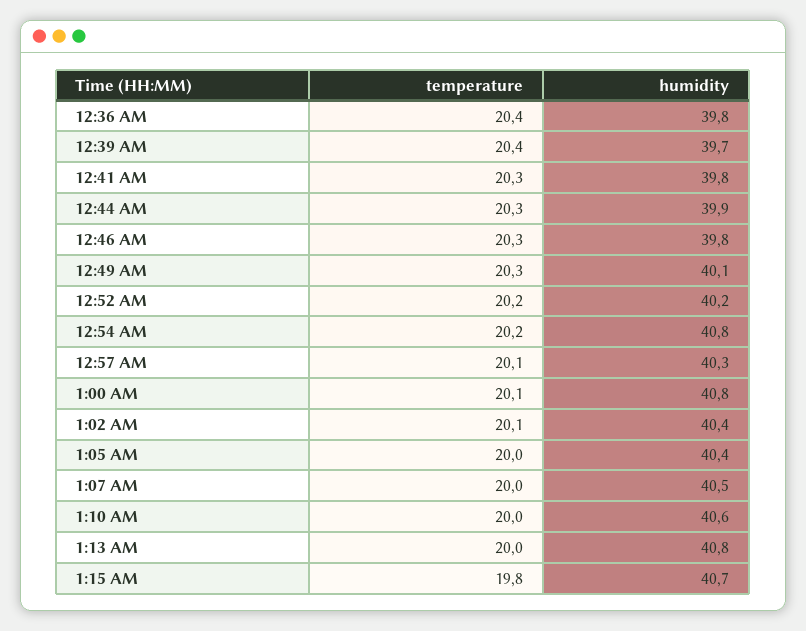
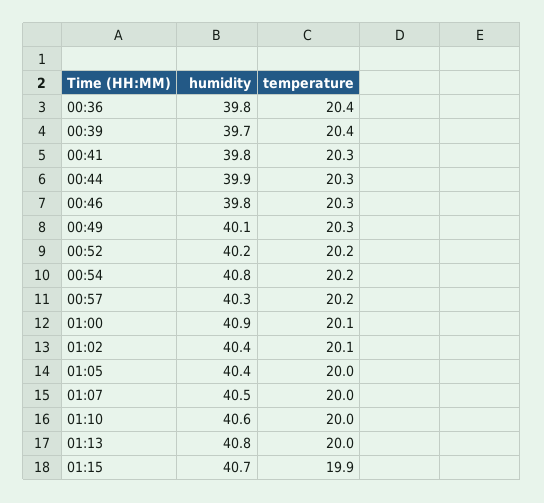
  {
    "temperature": {
      "12:36 AM": 20.4,
      "12:39 AM": 20.4,
      "12:41 AM": 20.3,
      "12:44 AM": 20.3,
      "12:46 AM": 20.3,
      "12:49 AM": 20.3,
      "12:52 AM": 20.2,
      "12:54 AM": 20.2,
-     "12:57 AM": 20.1,
+     "12:57 AM": 20.2,
      "1:00 AM": 20.1,
      "1:02 AM": 20.1,
      "1:05 AM": 20,
      "1:07 AM": 20,
      "1:10 AM": 20,
      "1:13 AM": 20,
-     "1:15 AM": 19.8
+     "1:15 AM": 19.9
    },
    "humidity": {
      "12:36 AM": 39.8,
      "12:39 AM": 39.7,
      "12:41 AM": 39.8,
      "12:44 AM": 39.9,
      "12:46 AM": 39.8,
      "12:49 AM": 40.1,
      "12:52 AM": 40.2,
      "12:54 AM": 40.8,
      "12:57 AM": 40.3,
-     "1:00 AM": 40.8,
+     "1:00 AM": 40.9,
      "1:02 AM": 40.4,
      "1:05 AM": 40.4,
      "1:07 AM": 40.5,
      "1:10 AM": 40.6,
      "1:13 AM": 40.8,
      "1:15 AM": 40.7
    }
  }

